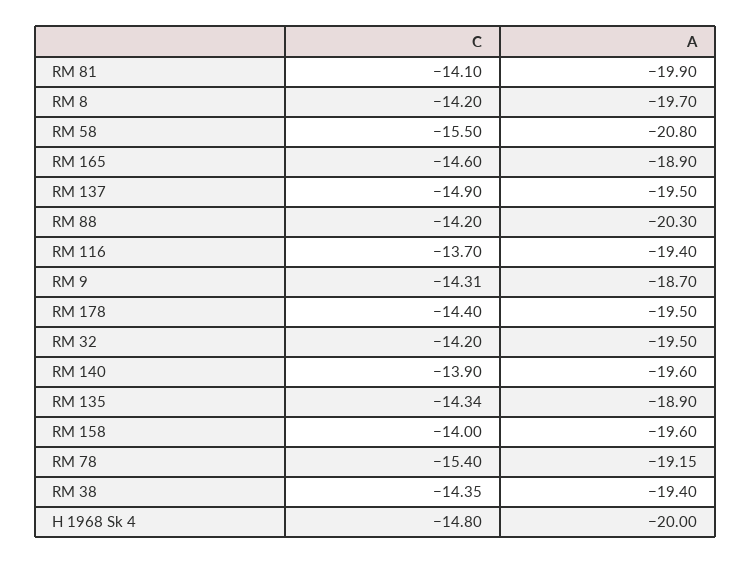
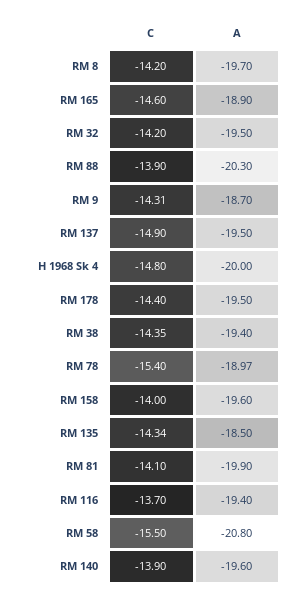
  {
    "C": {
      "RM 81": -14.1,
      "RM 8": -14.2,
      "RM 58": -15.5,
      "RM 165": -14.6,
      "RM 137": -14.9,
-     "RM 88": -14.2,
+     "RM 88": -13.9,
      "RM 116": -13.7,
      "RM 9": -14.31,
      "RM 178": -14.4,
      "RM 32": -14.2,
      "RM 140": -13.9,
      "RM 135": -14.34,
      "RM 158": -14,
      "RM 78": -15.4,
      "RM 38": -14.35,
      "H 1968 Sk 4": -14.8
    },
    "A": {
      "RM 81": -19.9,
      "RM 8": -19.7,
      "RM 58": -20.8,
      "RM 165": -18.9,
      "RM 137": -19.5,
      "RM 88": -20.3,
      "RM 116": -19.4,
      "RM 9": -18.7,
      "RM 178": -19.5,
      "RM 32": -19.5,
      "RM 140": -19.6,
-     "RM 135": -18.9,
+     "RM 135": -18.5,
      "RM 158": -19.6,
-     "RM 78": -19.15,
+     "RM 78": -18.97,
      "RM 38": -19.4,
      "H 1968 Sk 4": -20
    }
  }

